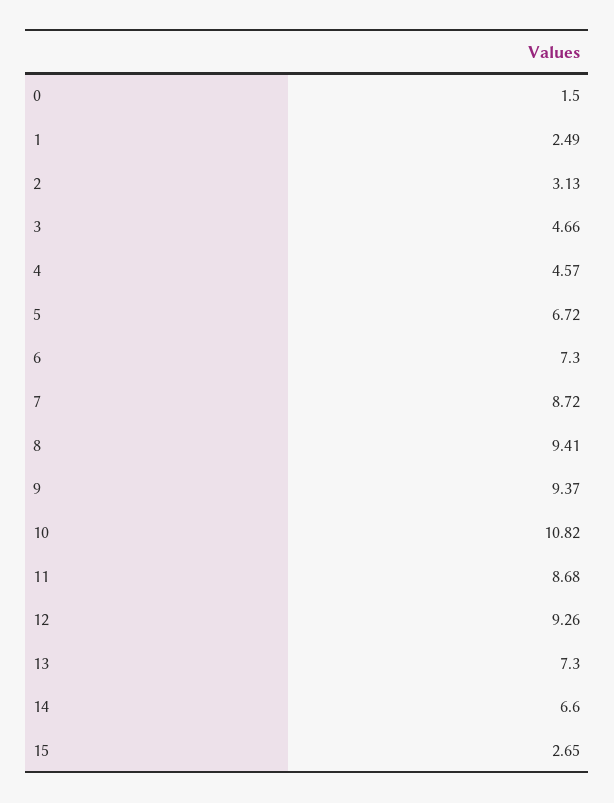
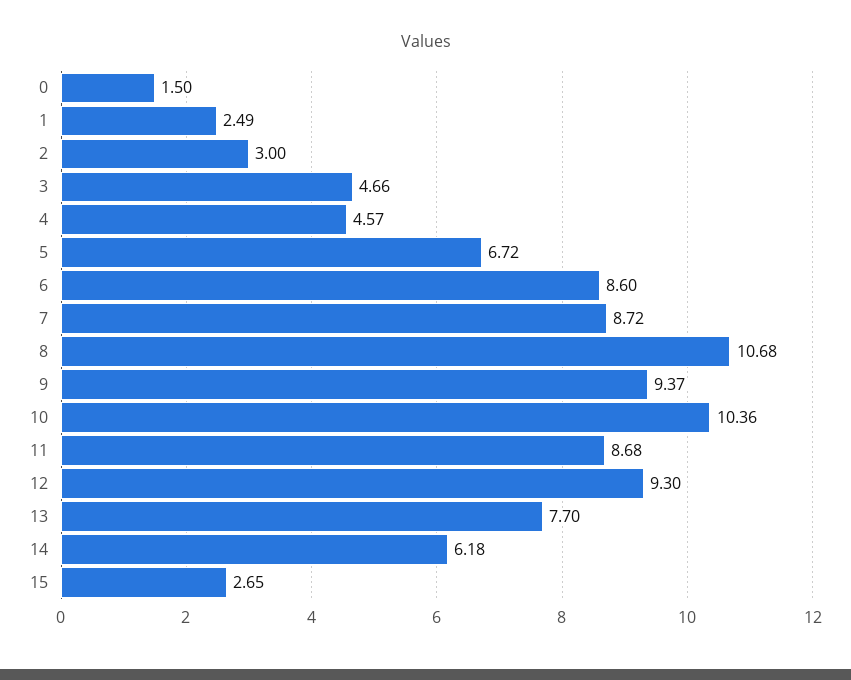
  {
    "0": 1.5,
    "1": 2.49,
-   "2": 3.13,
+   "2": 3,
    "3": 4.66,
    "4": 4.57,
    "5": 6.72,
-   "6": 7.3,
+   "6": 8.6,
    "7": 8.72,
-   "8": 9.41,
+   "8": 10.68,
    "9": 9.37,
-   "10": 10.82,
+   "10": 10.36,
    "11": 8.68,
-   "12": 9.26,
+   "12": 9.3,
-   "13": 7.3,
+   "13": 7.7,
-   "14": 6.6,
+   "14": 6.18,
    "15": 2.65
  }

